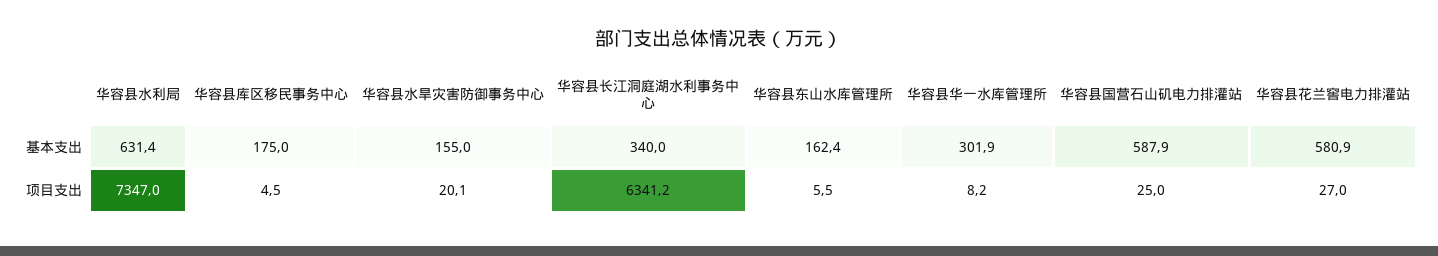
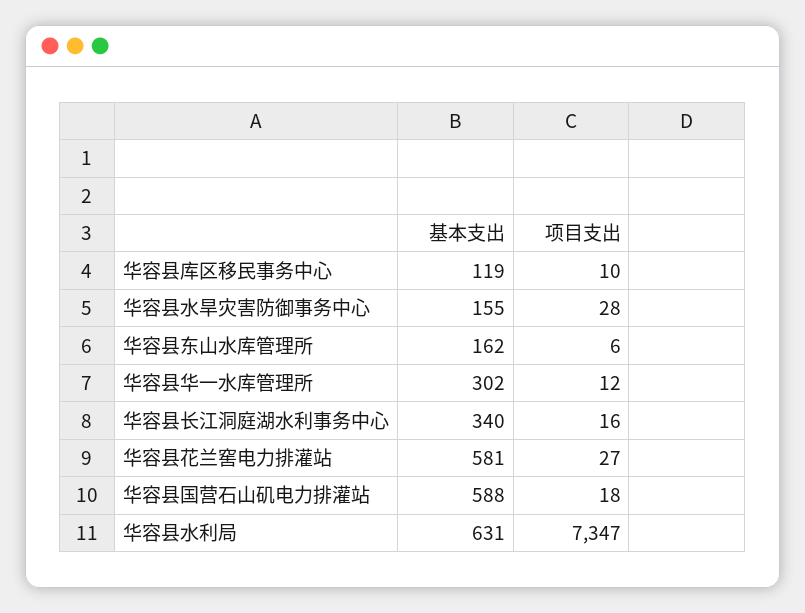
  {
    "华容县水利局": {
      "基本支出": 631.4,
      "项目支出": 7347
    },
    "华容县库区移民事务中心": {
-     "基本支出": 175,
+     "基本支出": 119,
-     "项目支出": 4.5
+     "项目支出": 10
    },
    "华容县水旱灾害防御事务中心": {
      "基本支出": 155,
-     "项目支出": 20.1
+     "项目支出": 28
    },
    "华容县长江洞庭湖水利事务中心": {
      "基本支出": 340,
-     "项目支出": 6341.2
+     "项目支出": 16
    },
    "华容县东山水库管理所": {
      "基本支出": 162.4,
      "项目支出": 5.5
    },
    "华容县华一水库管理所": {
      "基本支出": 301.9,
-     "项目支出": 8.2
+     "项目支出": 12
    },
    "华容县国营石山矶电力排灌站": {
      "基本支出": 587.9,
-     "项目支出": 25
+     "项目支出": 18
    },
    "华容县花兰窖电力排灌站": {
      "基本支出": 580.9,
      "项目支出": 27
    }
  }

